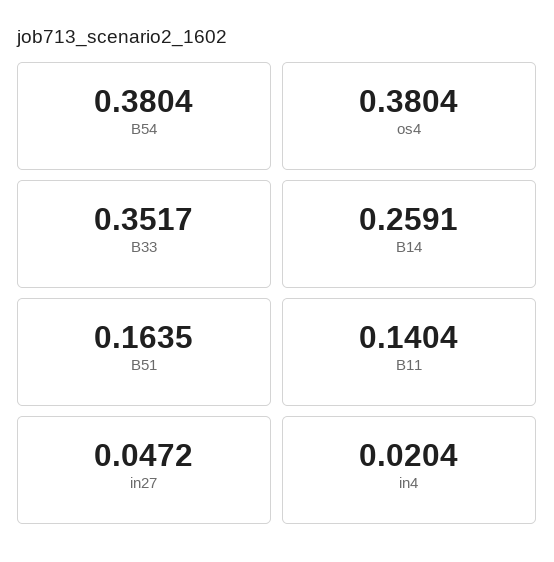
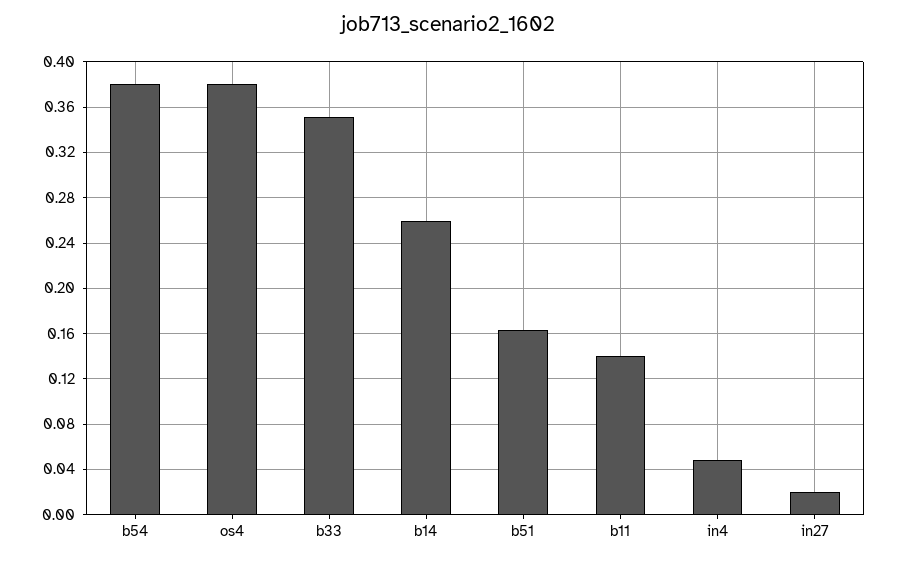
  {
    "B54": 0.3804,
    "os4": 0.3804,
    "B33": 0.3517,
    "B14": 0.2591,
    "B51": 0.1635,
    "B11": 0.1404,
-   "in27": 0.0472,
+   "in27": 0.02,
-   "in4": 0.0204
+   "in4": 0.05
  }

